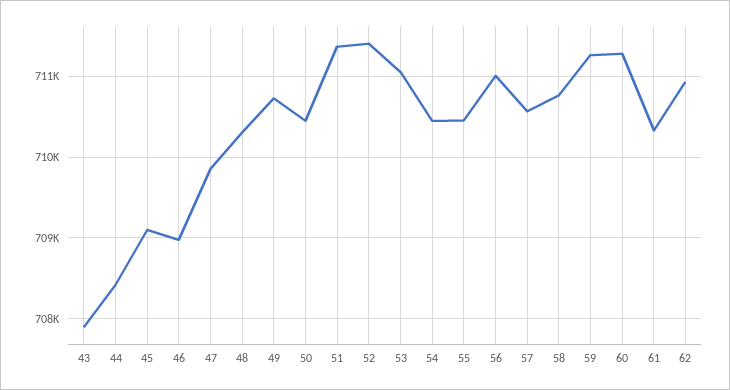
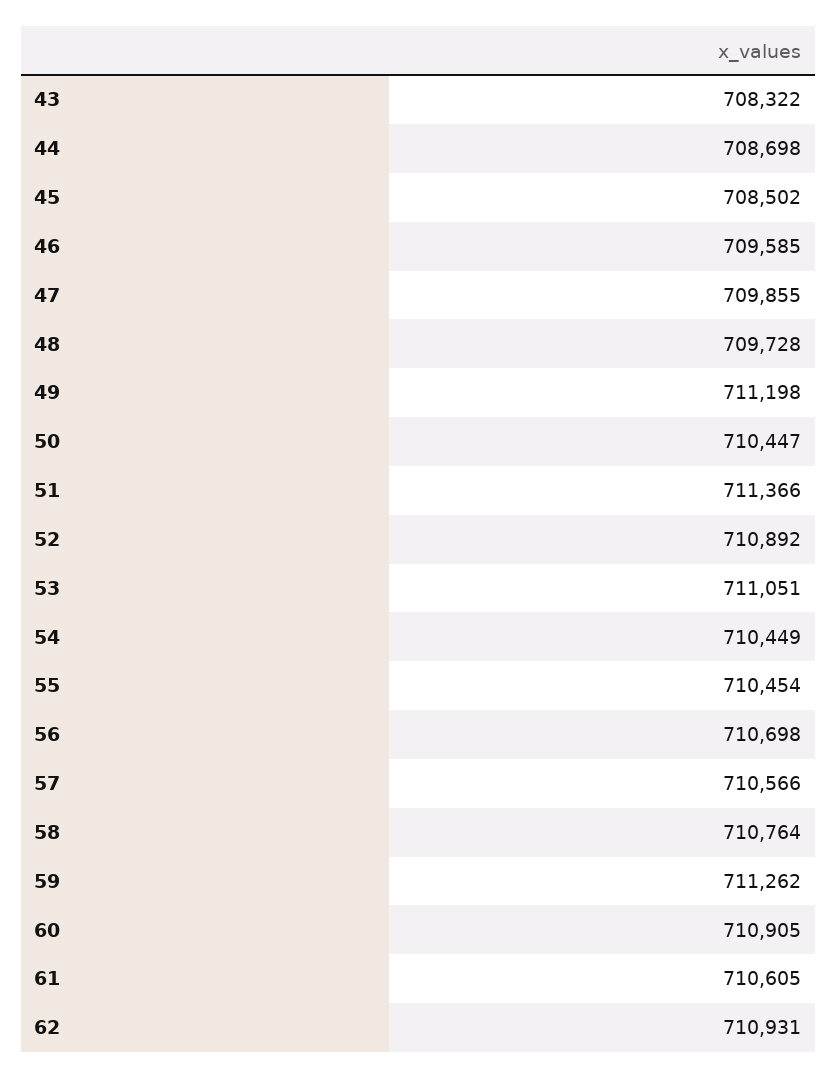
  {
-   "43": 707900,
+   "43": 708322,
-   "44": 708400,
+   "44": 708698,
-   "45": 709100,
+   "45": 708502,
-   "46": 709000,
+   "46": 709585,
    "47": 709855,
-   "48": 710300,
+   "48": 709728,
-   "49": 710700,
+   "49": 711198,
    "50": 710447,
    "51": 711366,
-   "52": 711400,
+   "52": 710892,
    "53": 711051,
    "54": 710449,
    "55": 710454,
-   "56": 711000,
+   "56": 710698,
    "57": 710566,
    "58": 710764,
    "59": 711262,
-   "60": 711300,
+   "60": 710905,
-   "61": 710300,
+   "61": 710605,
    "62": 710931
  }

